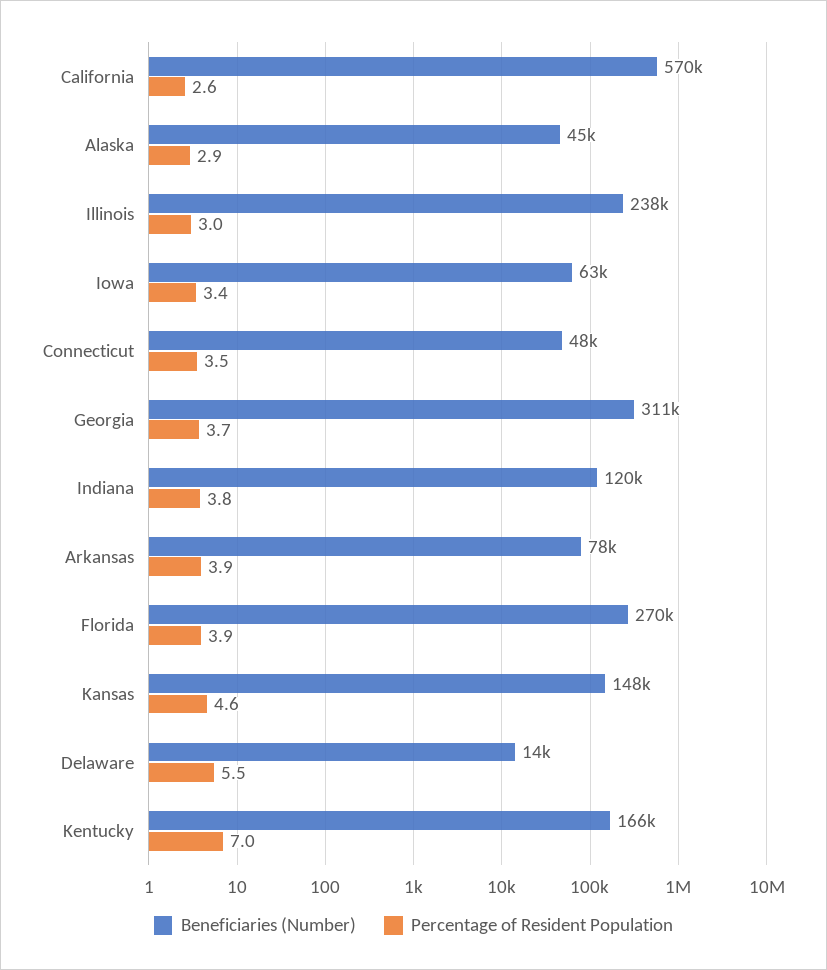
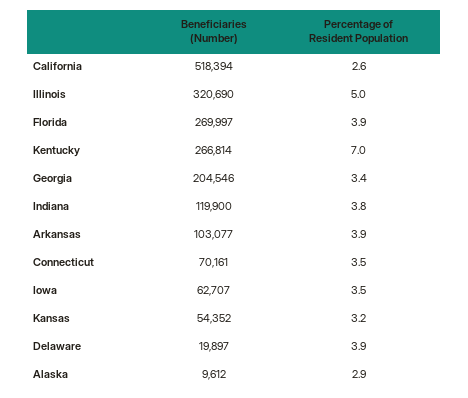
  {
    "Beneficiaries (Number)": {
-     "California": 570000,
+     "California": 518394,
-     "Alaska": 45000,
+     "Alaska": 9612,
-     "Illinois": 238000,
+     "Illinois": 320690,
      "Iowa": 62707,
-     "Connecticut": 48000,
+     "Connecticut": 70161,
-     "Georgia": 311000,
+     "Georgia": 204546,
      "Indiana": 119900,
-     "Arkansas": 78000,
+     "Arkansas": 103077,
      "Florida": 269997,
-     "Kansas": 148000,
+     "Kansas": 54352,
-     "Delaware": 14000,
+     "Delaware": 19897,
-     "Kentucky": 166000
+     "Kentucky": 266814
    },
    "Percentage of Resident Population": {
      "California": 2.6,
      "Alaska": 2.9,
-     "Illinois": 3,
+     "Illinois": 5,
-     "Iowa": 3.4,
+     "Iowa": 3.5,
      "Connecticut": 3.5,
-     "Georgia": 3.7,
+     "Georgia": 3.4,
      "Indiana": 3.8,
      "Arkansas": 3.9,
      "Florida": 3.9,
-     "Kansas": 4.6,
+     "Kansas": 3.2,
-     "Delaware": 5.5,
+     "Delaware": 3.9,
      "Kentucky": 7
    }
  }

